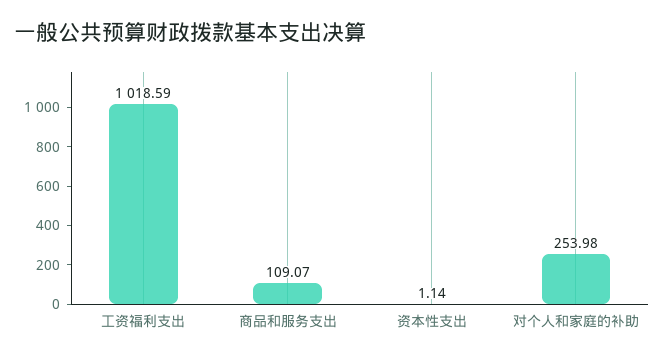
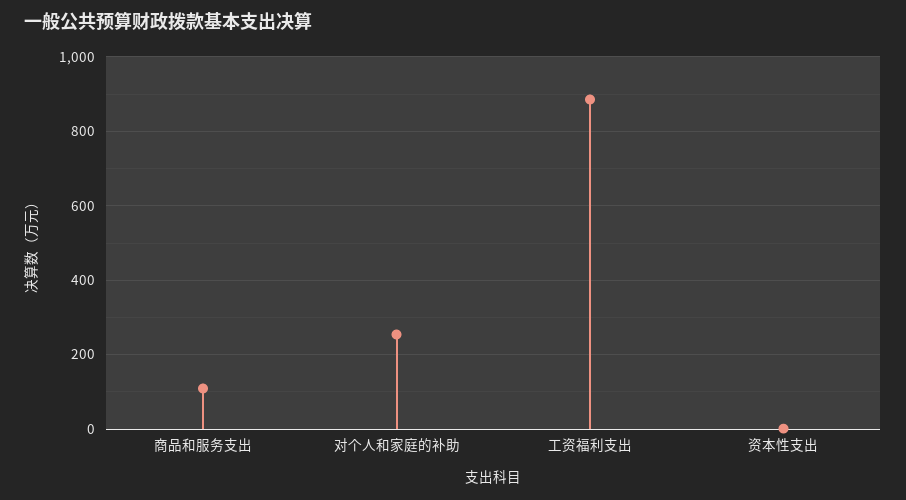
  {
-   "工资福利支出": 1018.59,
+   "工资福利支出": 880,
    "商品和服务支出": 109.07,
    "资本性支出": 1.14,
    "对个人和家庭的补助": 253.98
  }

